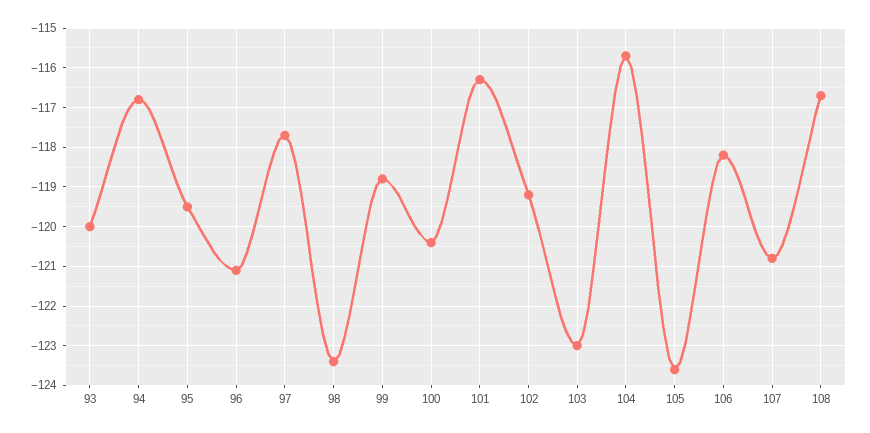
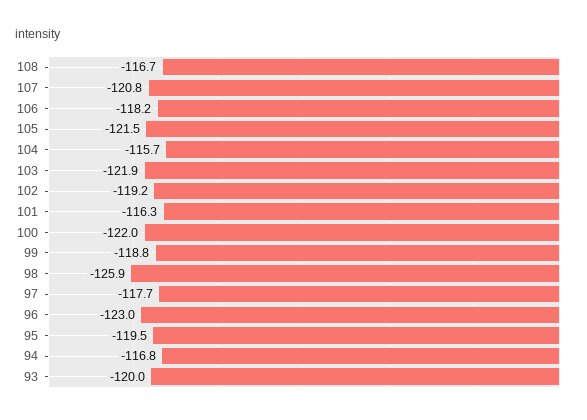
  {
    "93": -120,
    "94": -116.8,
    "95": -119.5,
-   "96": -121,
+   "96": -123,
    "97": -117.7,
-   "98": -123.5,
+   "98": -125.9,
    "99": -118.8,
-   "100": -120.5,
+   "100": -122,
    "101": -116.3,
    "102": -119.2,
-   "103": -123,
+   "103": -121.9,
    "104": -115.7,
-   "105": -123.5,
+   "105": -121.5,
    "106": -118.2,
    "107": -120.8,
    "108": -116.7
  }

